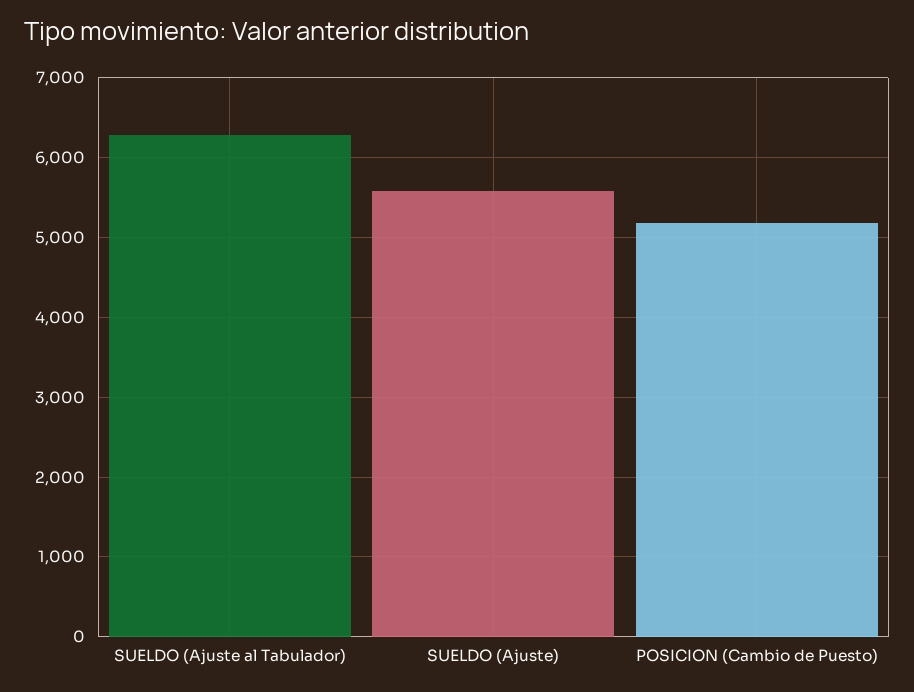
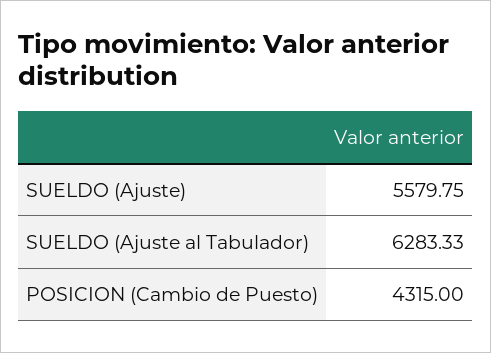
  {
    "SUELDO (Ajuste al Tabulador)": 6283.33,
    "SUELDO (Ajuste)": 5579.75,
-   "POSICION (Cambio de Puesto)": 5200
+   "POSICION (Cambio de Puesto)": 4315
  }

